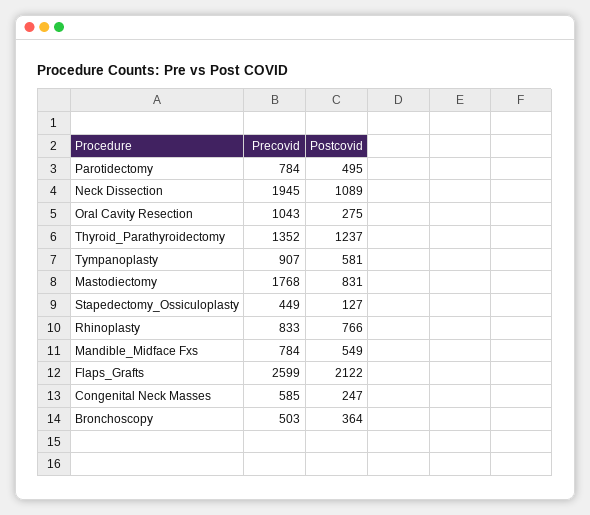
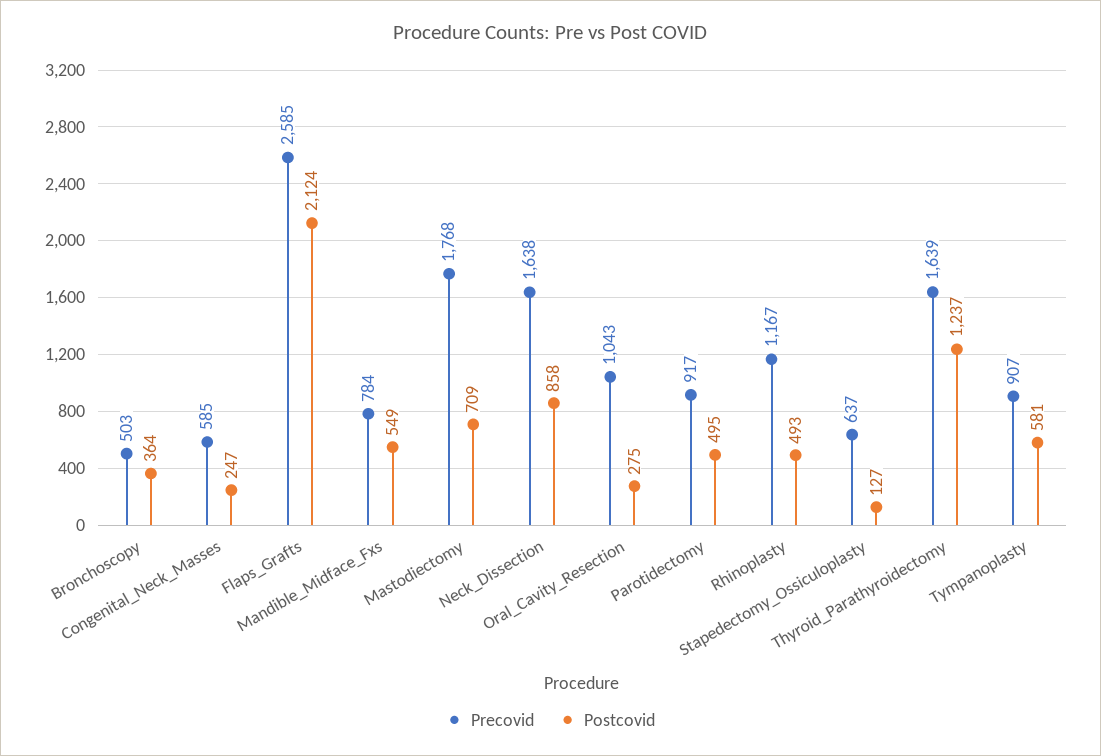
  {
    "Precovid": {
-     "Parotidectomy": 784,
+     "Parotidectomy": 917,
-     "Neck Dissection": 1945,
+     "Neck Dissection": 1638,
      "Oral Cavity Resection": 1043,
-     "Thyroid_Parathyroidectomy": 1352,
+     "Thyroid_Parathyroidectomy": 1639,
      "Tympanoplasty": 907,
      "Mastodiectomy": 1768,
-     "Stapedectomy_Ossiculoplasty": 449,
+     "Stapedectomy_Ossiculoplasty": 637,
-     "Rhinoplasty": 833,
+     "Rhinoplasty": 1167,
      "Mandible_Midface Fxs": 784,
-     "Flaps_Grafts": 2599,
+     "Flaps_Grafts": 2585,
      "Congenital Neck Masses": 585,
      "Bronchoscopy": 503
    },
    "Postcovid": {
      "Parotidectomy": 495,
-     "Neck Dissection": 1089,
+     "Neck Dissection": 858,
      "Oral Cavity Resection": 275,
      "Thyroid_Parathyroidectomy": 1237,
      "Tympanoplasty": 581,
-     "Mastodiectomy": 831,
+     "Mastodiectomy": 709,
      "Stapedectomy_Ossiculoplasty": 127,
-     "Rhinoplasty": 766,
+     "Rhinoplasty": 493,
      "Mandible_Midface Fxs": 549,
-     "Flaps_Grafts": 2122,
+     "Flaps_Grafts": 2124,
      "Congenital Neck Masses": 247,
      "Bronchoscopy": 364
    }
  }

